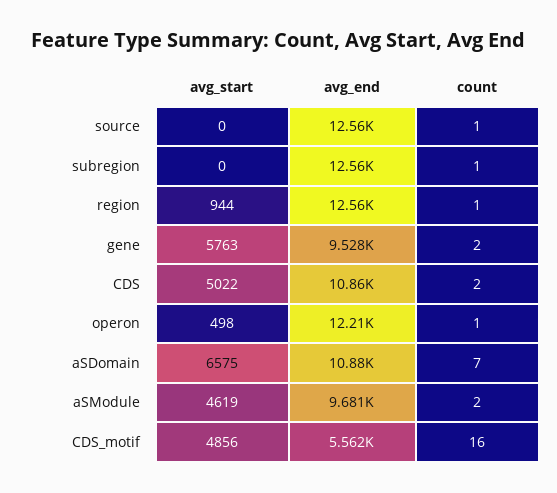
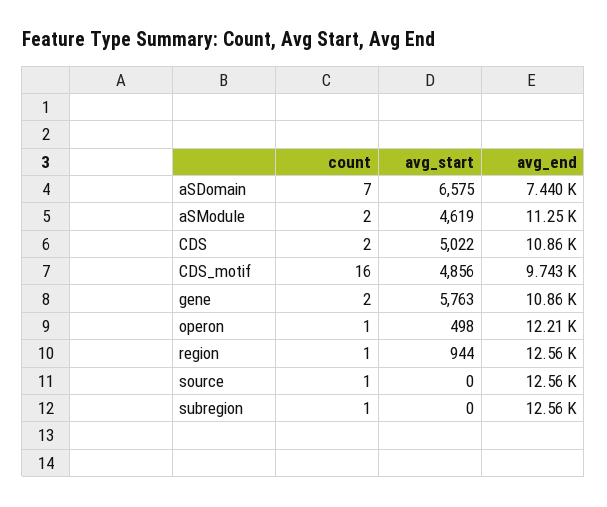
  {
    "avg_start": {
      "source": 0,
      "subregion": 0,
      "region": 944,
      "gene": 5763,
      "CDS": 5022,
      "operon": 498,
      "aSDomain": 6575,
      "aSModule": 4619,
      "CDS_motif": 4856
    },
    "avg_end": {
      "source": 12560,
      "subregion": 12560,
      "region": 12560,
-     "gene": 9528,
+     "gene": 10860,
      "CDS": 10860,
      "operon": 12210,
-     "aSDomain": 10880,
+     "aSDomain": 7440,
-     "aSModule": 9681,
+     "aSModule": 11250,
-     "CDS_motif": 5562
+     "CDS_motif": 9743
    },
    "count": {
      "source": 1,
      "subregion": 1,
      "region": 1,
      "gene": 2,
      "CDS": 2,
      "operon": 1,
      "aSDomain": 7,
      "aSModule": 2,
      "CDS_motif": 16
    }
  }

